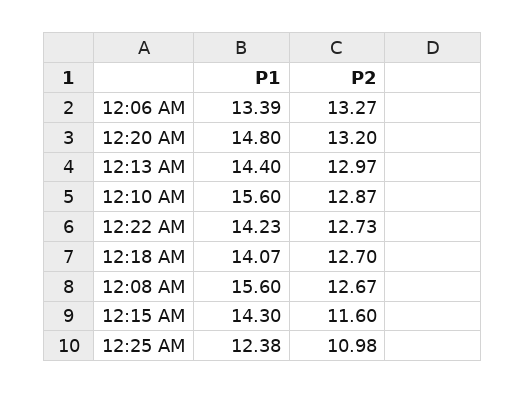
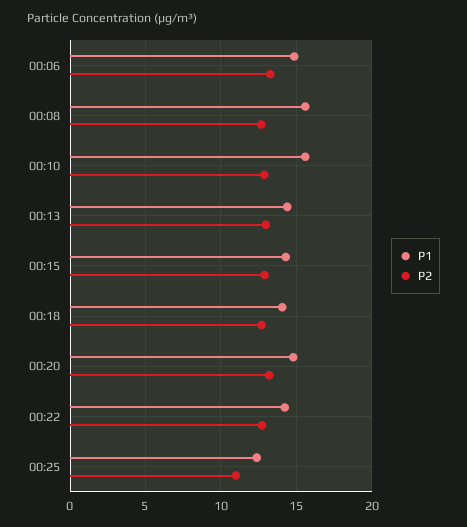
  {
    "P1": {
-     "12:06 AM": 13.39,
+     "12:06 AM": 15,
      "12:20 AM": 14.8,
      "12:13 AM": 14.4,
      "12:10 AM": 15.6,
      "12:22 AM": 14.23,
      "12:18 AM": 14.07,
      "12:08 AM": 15.6,
      "12:15 AM": 14.3,
      "12:25 AM": 12.38
    },
    "P2": {
      "12:06 AM": 13.27,
      "12:20 AM": 13.2,
      "12:13 AM": 12.97,
      "12:10 AM": 12.87,
      "12:22 AM": 12.73,
      "12:18 AM": 12.7,
      "12:08 AM": 12.67,
-     "12:15 AM": 11.6,
+     "12:15 AM": 13,
      "12:25 AM": 10.98
    }
  }

